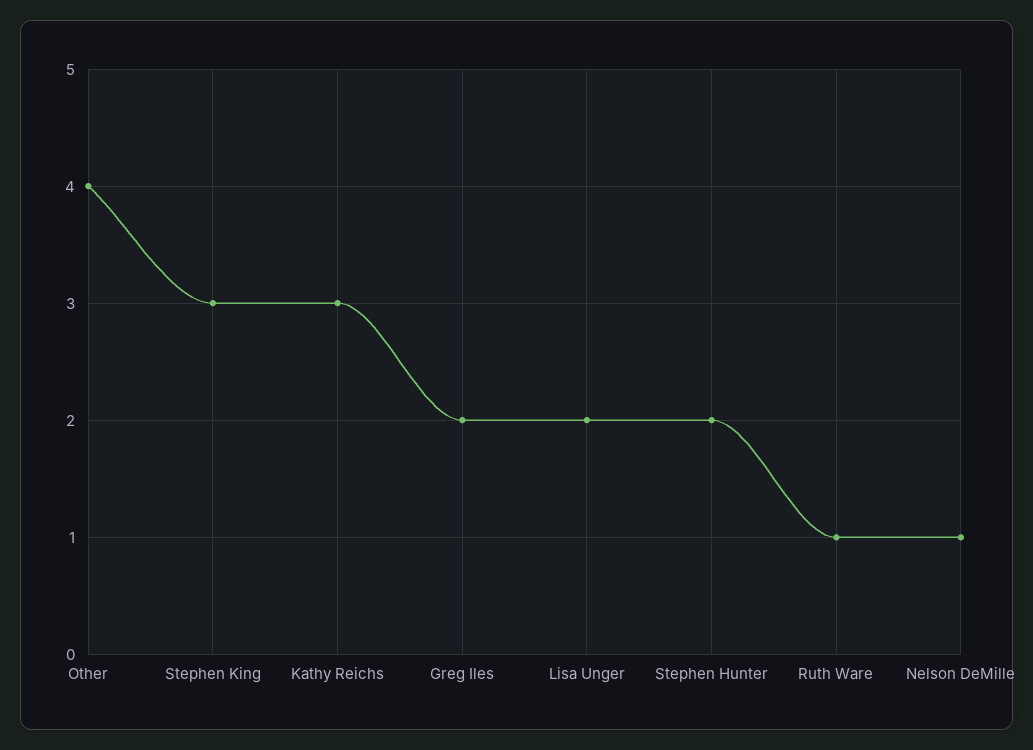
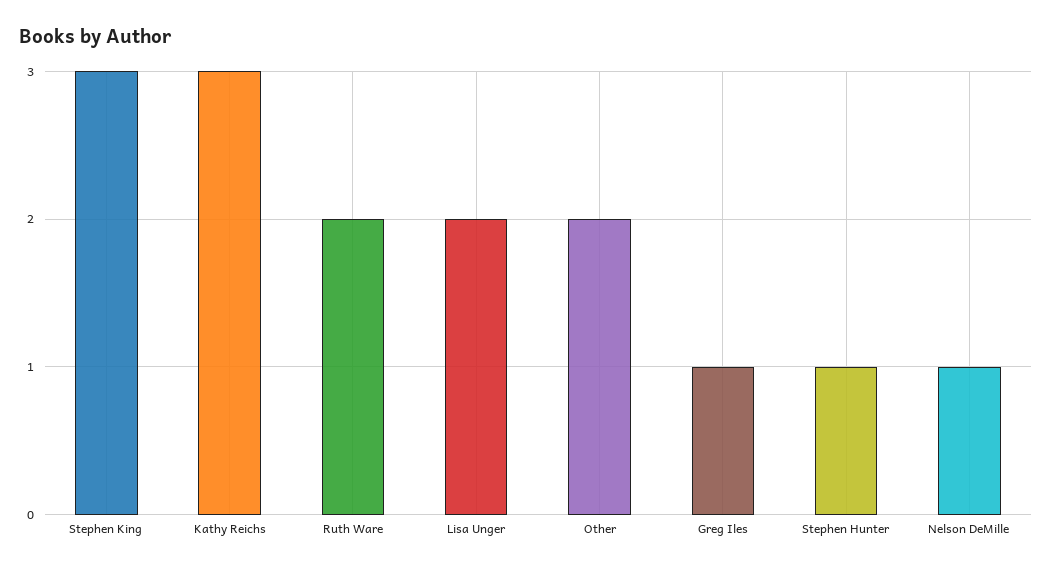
  {
-   "Other": 4,
+   "Other": 2,
    "Stephen King": 3,
    "Kathy Reichs": 3,
-   "Greg Iles": 2,
+   "Greg Iles": 1,
    "Lisa Unger": 2,
-   "Stephen Hunter": 2,
+   "Stephen Hunter": 1,
-   "Ruth Ware": 1,
+   "Ruth Ware": 2,
    "Nelson DeMille": 1
  }

